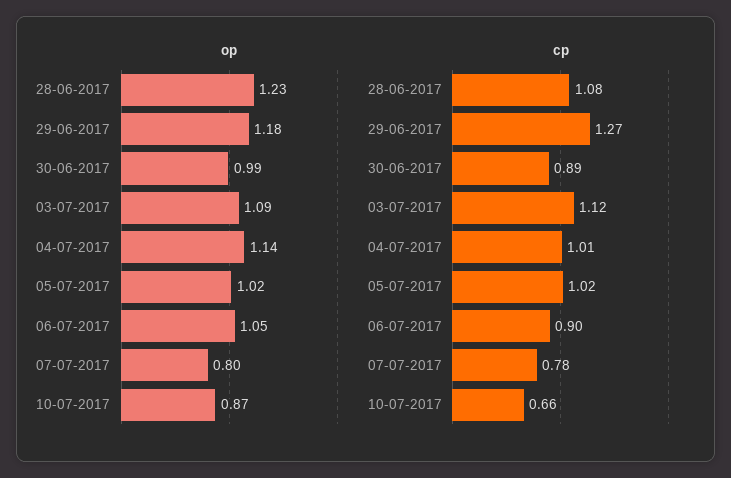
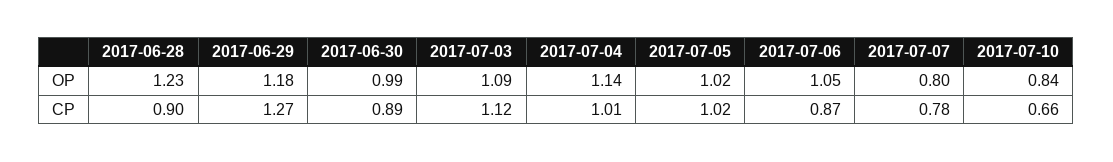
  {
    "op": {
      "28-06-2017": 1.23,
      "29-06-2017": 1.18,
      "30-06-2017": 0.99,
      "03-07-2017": 1.09,
      "04-07-2017": 1.14,
      "05-07-2017": 1.02,
      "06-07-2017": 1.05,
      "07-07-2017": 0.8,
-     "10-07-2017": 0.87
+     "10-07-2017": 0.84
    },
    "cp": {
-     "28-06-2017": 1.08,
+     "28-06-2017": 0.9,
      "29-06-2017": 1.27,
      "30-06-2017": 0.89,
      "03-07-2017": 1.12,
      "04-07-2017": 1.01,
      "05-07-2017": 1.02,
-     "06-07-2017": 0.9,
+     "06-07-2017": 0.87,
      "07-07-2017": 0.78,
      "10-07-2017": 0.66
    }
  }

